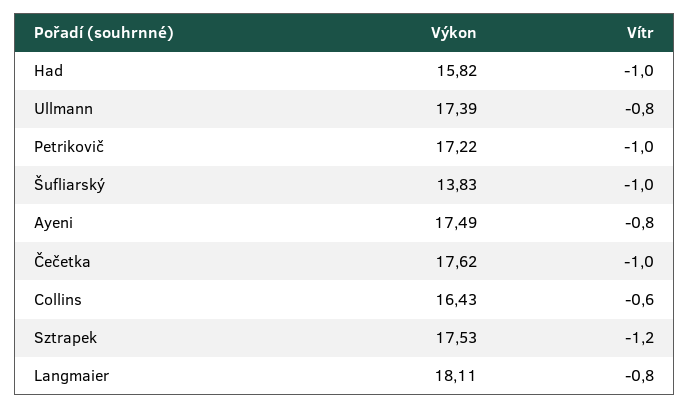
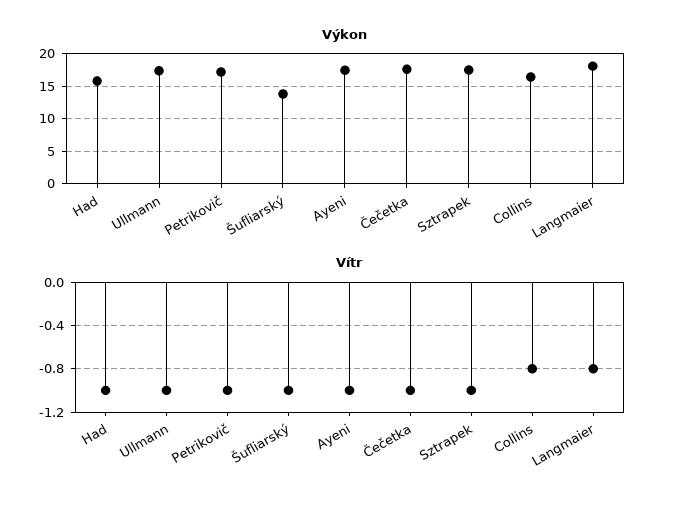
  {
    "Výkon": {
      "Had": 15.82,
      "Ullmann": 17.39,
      "Petrikovič": 17.22,
      "Šufliarský": 13.83,
      "Ayeni": 17.49,
      "Čečetka": 17.62,
      "Collins": 16.43,
      "Sztrapek": 17.53,
      "Langmaier": 18.11
    },
    "Vítr": {
      "Had": -1,
-     "Ullmann": -0.8,
+     "Ullmann": -1,
      "Petrikovič": -1,
      "Šufliarský": -1,
-     "Ayeni": -0.8,
+     "Ayeni": -1,
      "Čečetka": -1,
-     "Collins": -0.6,
+     "Collins": -0.8,
-     "Sztrapek": -1.2,
+     "Sztrapek": -1,
      "Langmaier": -0.8
    }
  }

